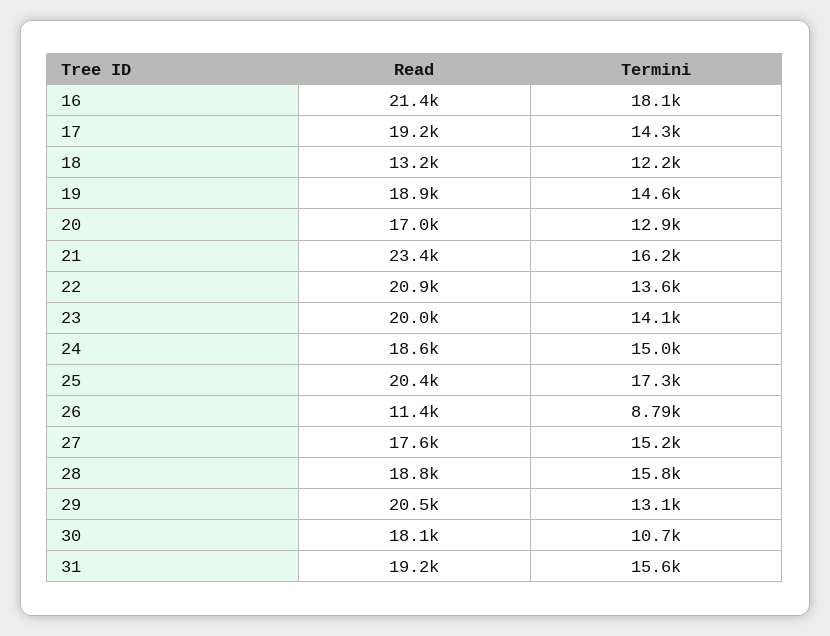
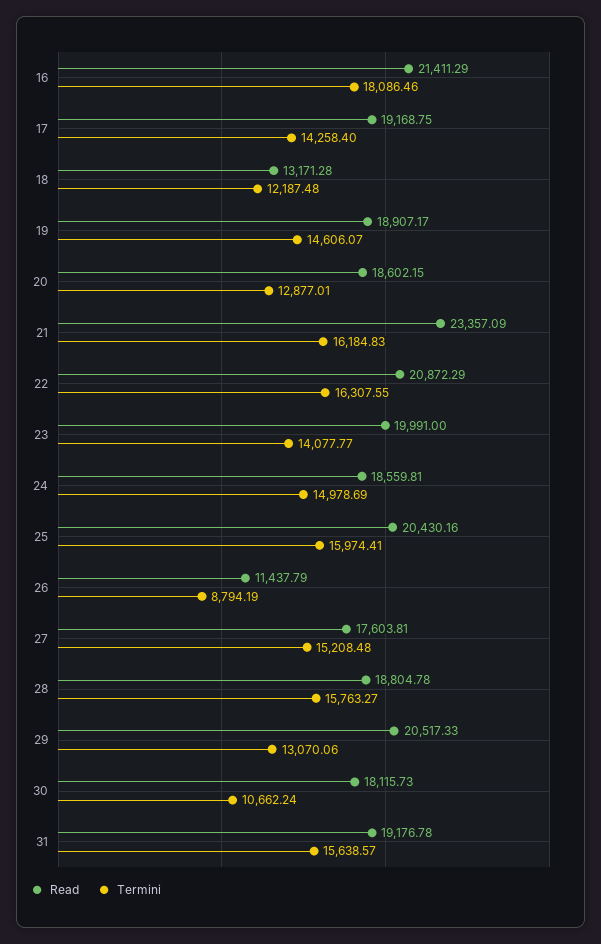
  {
    "Read": {
      "16": 21411.29,
      "17": 19168.75,
      "18": 13171.28,
      "19": 18907.17,
-     "20": 17000,
+     "20": 18602.15,
      "21": 23357.09,
      "22": 20872.29,
      "23": 19991,
      "24": 18559.81,
      "25": 20430.16,
      "26": 11437.79,
      "27": 17603.81,
      "28": 18804.78,
      "29": 20517.33,
      "30": 18115.73,
      "31": 19176.78
    },
    "Termini": {
      "16": 18086.46,
      "17": 14258.4,
      "18": 12187.48,
      "19": 14606.07,
      "20": 12877.01,
      "21": 16184.83,
-     "22": 13600,
+     "22": 16307.55,
      "23": 14077.77,
      "24": 14978.69,
-     "25": 17300,
+     "25": 15974.41,
      "26": 8794.19,
      "27": 15208.48,
      "28": 15763.27,
      "29": 13070.06,
      "30": 10662.24,
      "31": 15638.57
    }
  }

